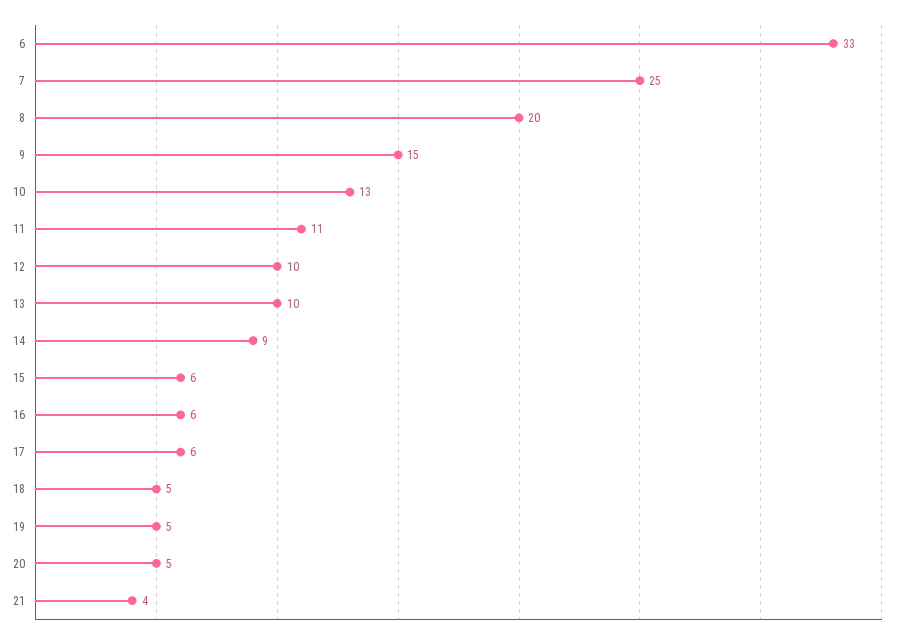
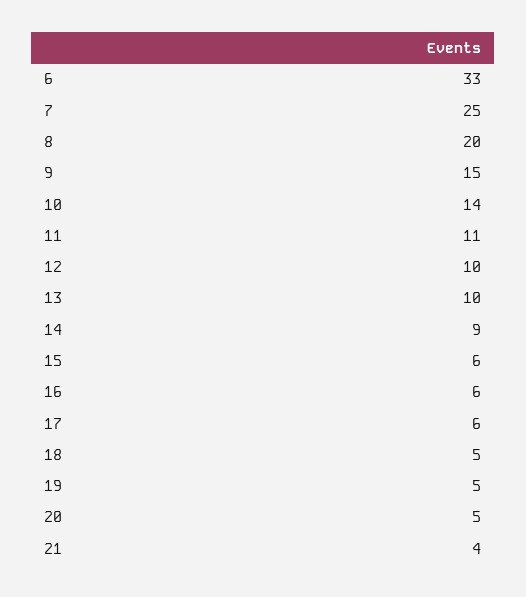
  {
    "6": 33,
    "7": 25,
    "8": 20,
    "9": 15,
-   "10": 13,
+   "10": 14,
    "11": 11,
    "12": 10,
    "13": 10,
    "14": 9,
    "15": 6,
    "16": 6,
    "17": 6,
    "18": 5,
    "19": 5,
    "20": 5,
    "21": 4
  }

